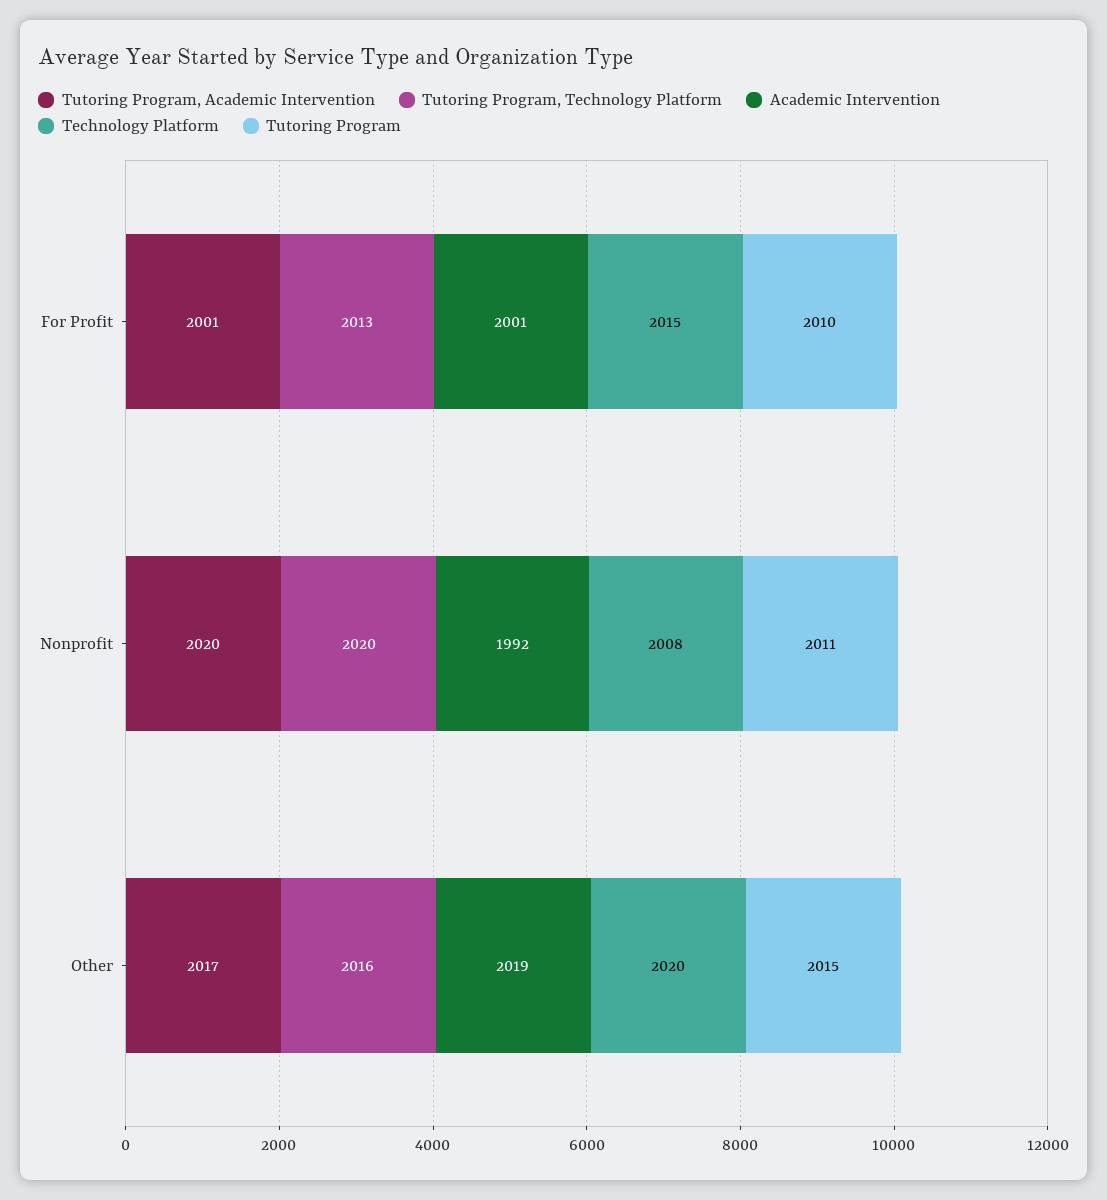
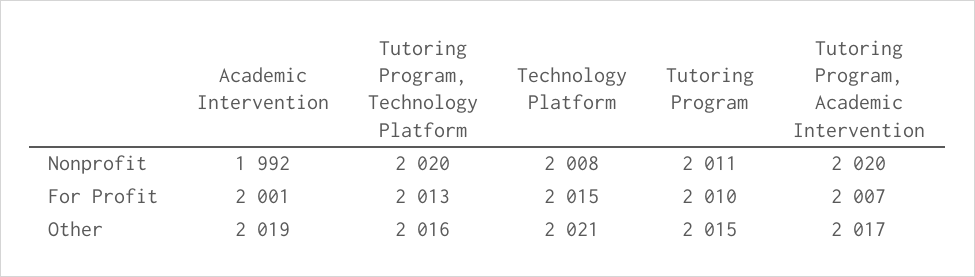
  {
    "Tutoring Program, Academic Intervention": {
-     "For Profit": 2001,
+     "For Profit": 2007,
      "Nonprofit": 2020,
      "Other": 2017
    },
    "Tutoring Program, Technology Platform": {
      "For Profit": 2013,
      "Nonprofit": 2020,
      "Other": 2016
    },
    "Academic Intervention": {
      "For Profit": 2001,
      "Nonprofit": 1992,
      "Other": 2019
    },
    "Technology Platform": {
      "For Profit": 2015,
      "Nonprofit": 2008,
-     "Other": 2020
+     "Other": 2021
    },
    "Tutoring Program": {
      "For Profit": 2010,
      "Nonprofit": 2011,
      "Other": 2015
    }
  }

